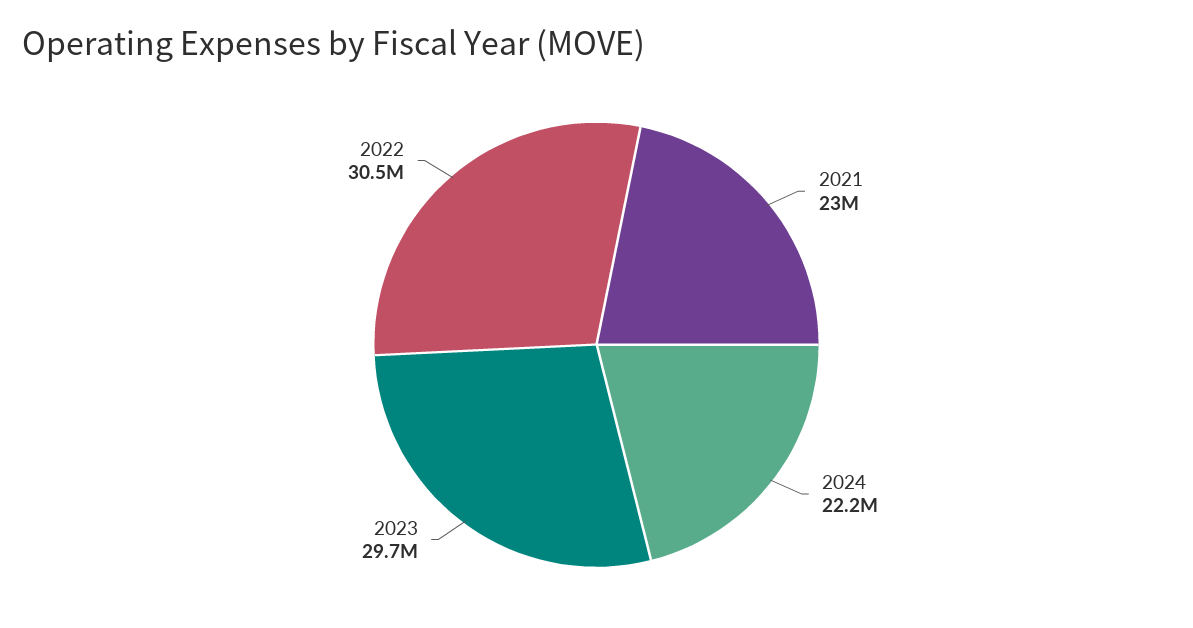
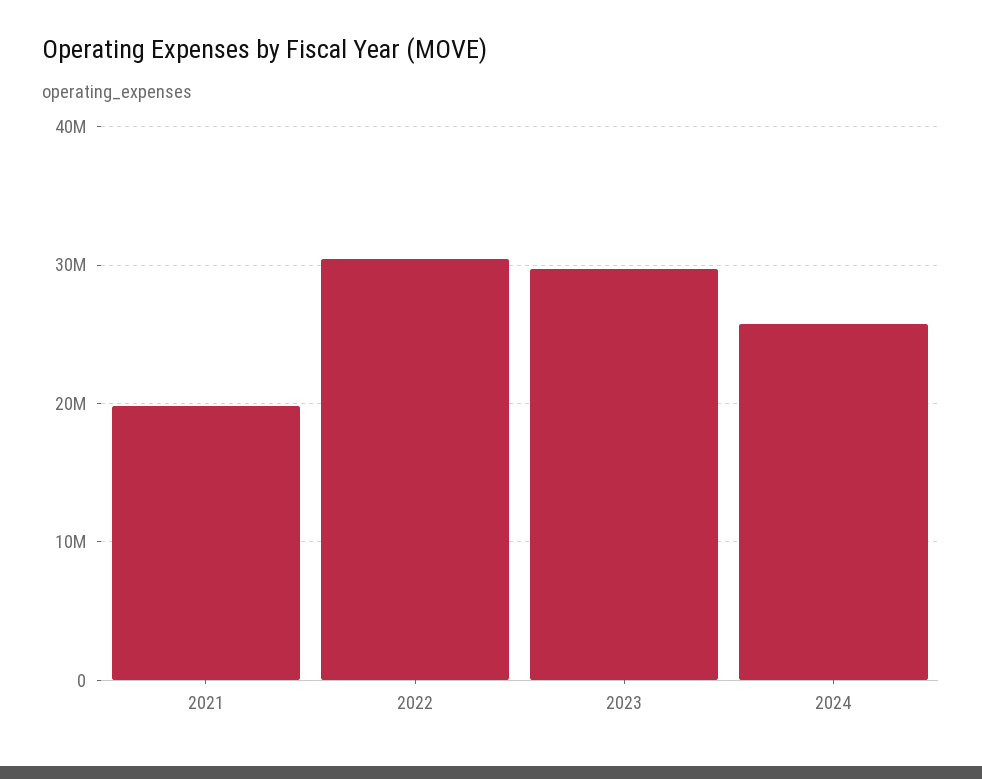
  {
-   "2021": 23000000,
+   "2021": 20000000,
-   "2024": 22200000,
+   "2024": 26000000,
    "2023": 29700000,
    "2022": 30500000
  }

